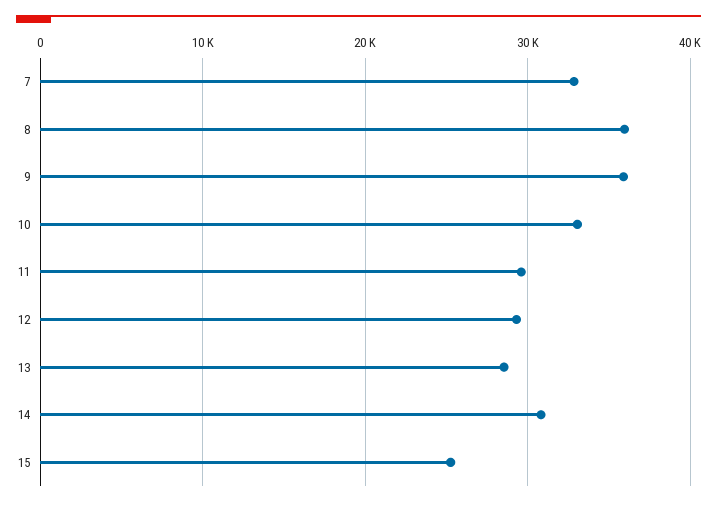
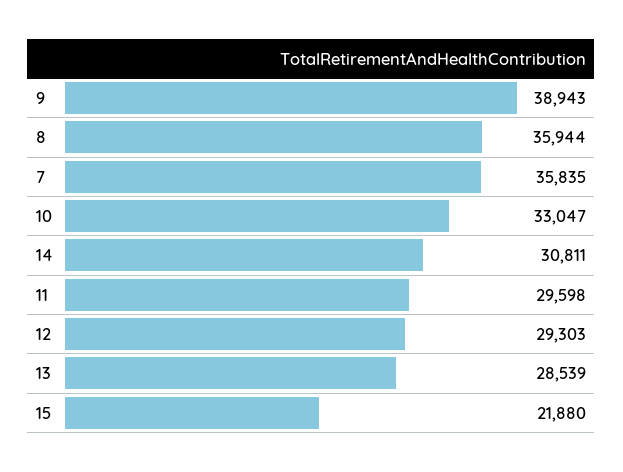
  {
-   "7": 33000,
+   "7": 35835,
    "8": 35944,
-   "9": 36000,
+   "9": 38943,
    "10": 33047,
    "11": 29598,
    "12": 29303,
    "13": 28539,
    "14": 30811,
-   "15": 25000
+   "15": 21880
  }

